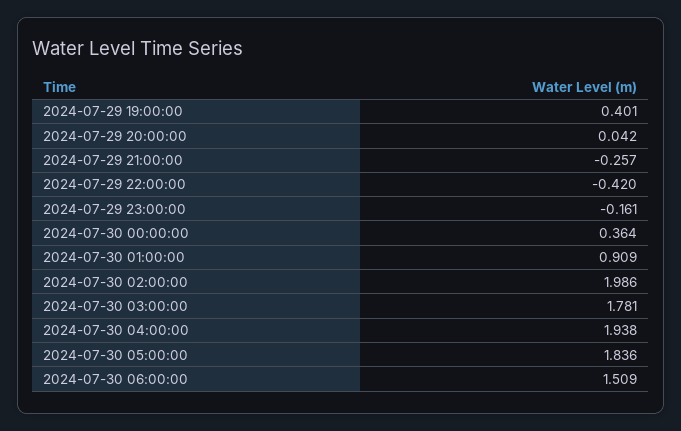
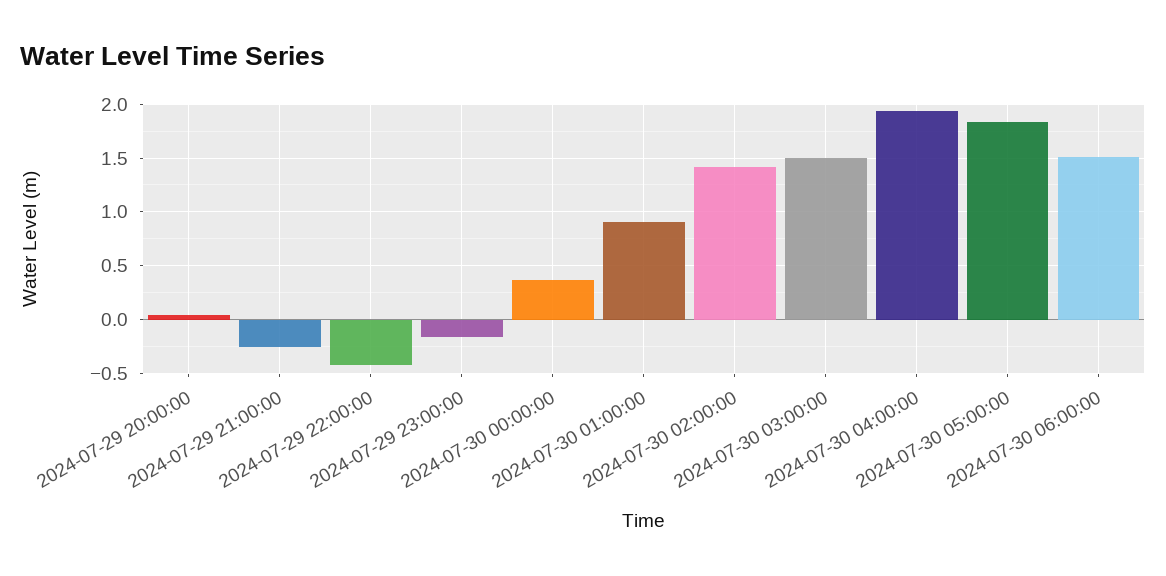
  {
-   "2024-07-29 19:00:00": 0.401,
    "2024-07-29 20:00:00": 0.042,
    "2024-07-29 21:00:00": -0.257,
    "2024-07-29 22:00:00": -0.42,
    "2024-07-29 23:00:00": -0.161,
    "2024-07-30 00:00:00": 0.364,
    "2024-07-30 01:00:00": 0.909,
-   "2024-07-30 02:00:00": 1.986,
+   "2024-07-30 02:00:00": 1.4,
-   "2024-07-30 03:00:00": 1.781,
+   "2024-07-30 03:00:00": 1.5,
    "2024-07-30 04:00:00": 1.938,
    "2024-07-30 05:00:00": 1.836,
    "2024-07-30 06:00:00": 1.509
  }

